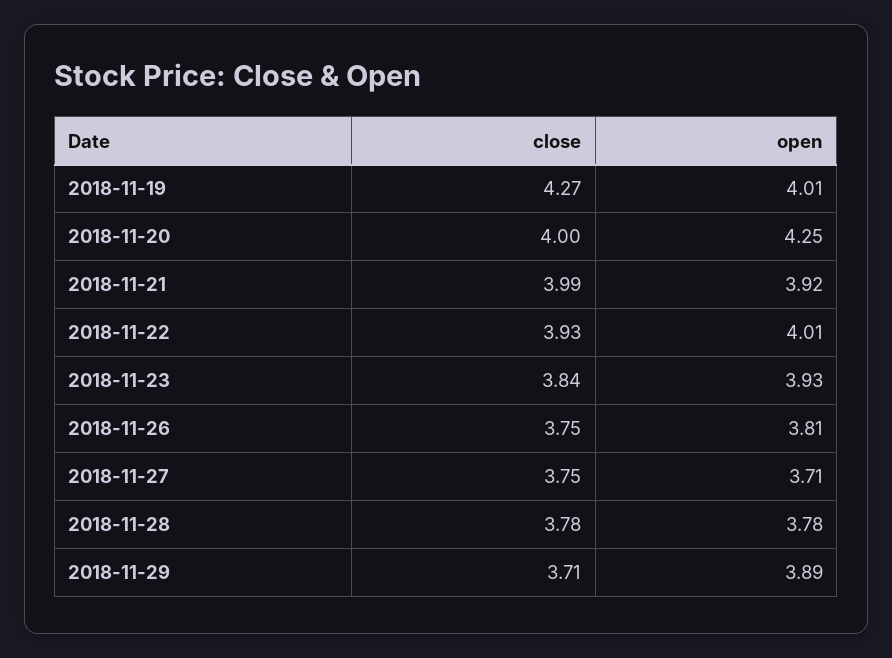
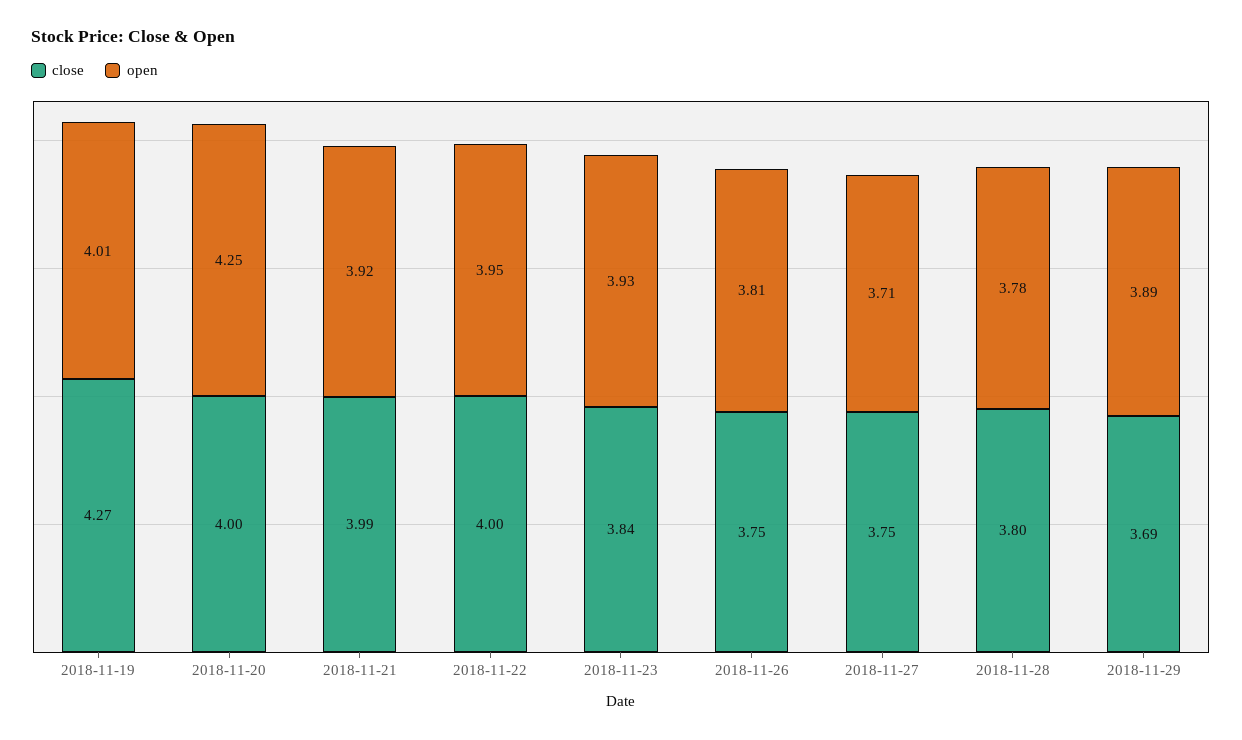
  {
    "close": {
      "2018-11-19": 4.27,
      "2018-11-20": 4,
      "2018-11-21": 3.99,
-     "2018-11-22": 3.93,
+     "2018-11-22": 4,
      "2018-11-23": 3.84,
      "2018-11-26": 3.75,
      "2018-11-27": 3.75,
-     "2018-11-28": 3.78,
+     "2018-11-28": 3.8,
-     "2018-11-29": 3.71
+     "2018-11-29": 3.69
    },
    "open": {
      "2018-11-19": 4.01,
      "2018-11-20": 4.25,
      "2018-11-21": 3.92,
-     "2018-11-22": 4.01,
+     "2018-11-22": 3.95,
      "2018-11-23": 3.93,
      "2018-11-26": 3.81,
      "2018-11-27": 3.71,
      "2018-11-28": 3.78,
      "2018-11-29": 3.89
    }
  }

